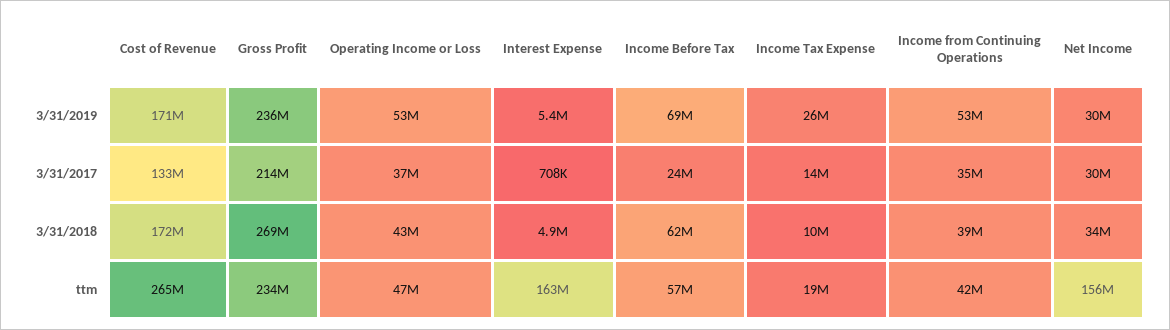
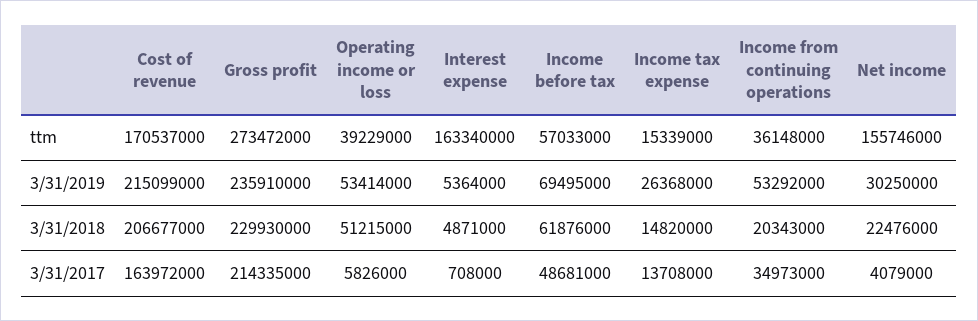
  {
    "Cost of Revenue": {
-     "3/31/2019": 171000000,
+     "3/31/2019": 215099000,
-     "3/31/2017": 133000000,
+     "3/31/2017": 163972000,
-     "3/31/2018": 172000000,
+     "3/31/2018": 206677000,
-     "ttm": 265000000
+     "ttm": 170537000
    },
    "Gross Profit": {
      "3/31/2019": 235910000,
      "3/31/2017": 214335000,
-     "3/31/2018": 269000000,
+     "3/31/2018": 229930000,
-     "ttm": 234000000
+     "ttm": 273472000
    },
    "Operating Income or Loss": {
      "3/31/2019": 53414000,
-     "3/31/2017": 37000000,
+     "3/31/2017": 5826000,
-     "3/31/2018": 43000000,
+     "3/31/2018": 51215000,
-     "ttm": 47000000
+     "ttm": 39229000
    },
    "Interest Expense": {
      "3/31/2019": 5364000,
      "3/31/2017": 708000,
      "3/31/2018": 4871000,
      "ttm": 163340000
    },
    "Income Before Tax": {
      "3/31/2019": 69495000,
-     "3/31/2017": 24000000,
+     "3/31/2017": 48681000,
      "3/31/2018": 61876000,
      "ttm": 57033000
    },
    "Income Tax Expense": {
      "3/31/2019": 26368000,
      "3/31/2017": 13708000,
-     "3/31/2018": 10000000,
+     "3/31/2018": 14820000,
-     "ttm": 19000000
+     "ttm": 15339000
    },
    "Income from Continuing Operations": {
      "3/31/2019": 53292000,
      "3/31/2017": 34973000,
-     "3/31/2018": 39000000,
+     "3/31/2018": 20343000,
-     "ttm": 42000000
+     "ttm": 36148000
    },
    "Net Income": {
      "3/31/2019": 30250000,
-     "3/31/2017": 30000000,
+     "3/31/2017": 4079000,
-     "3/31/2018": 34000000,
+     "3/31/2018": 22476000,
      "ttm": 155746000
    }
  }

